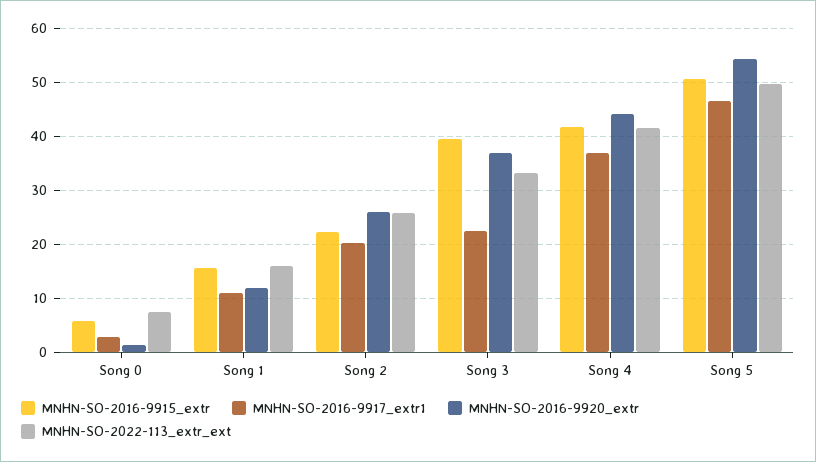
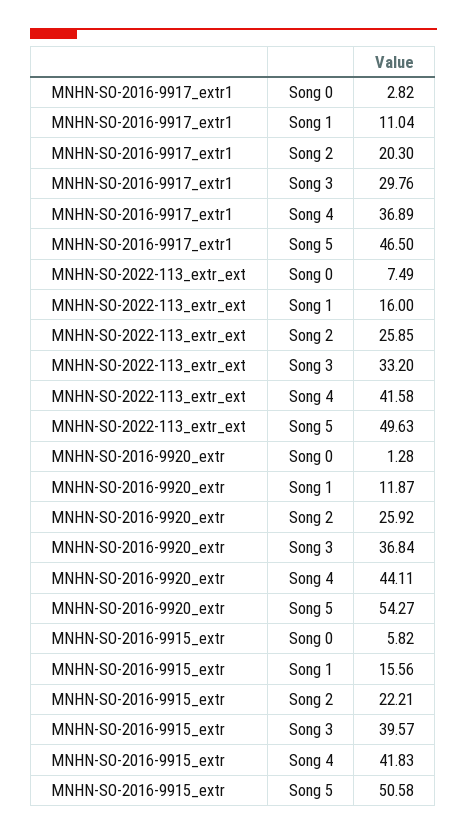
  {
    "MNHN-SO-2016-9915_extr": {
      "Song 0": 5.82,
      "Song 1": 15.56,
      "Song 2": 22.21,
      "Song 3": 39.57,
      "Song 4": 41.83,
      "Song 5": 50.58
    },
    "MNHN-SO-2016-9917_extr1": {
      "Song 0": 2.82,
      "Song 1": 11.04,
      "Song 2": 20.3,
-     "Song 3": 22,
+     "Song 3": 29.76,
      "Song 4": 36.89,
      "Song 5": 46.5
    },
    "MNHN-SO-2016-9920_extr": {
      "Song 0": 1.28,
      "Song 1": 11.87,
      "Song 2": 25.92,
      "Song 3": 36.84,
      "Song 4": 44.11,
      "Song 5": 54.27
    },
    "MNHN-SO-2022-113_extr_ext": {
      "Song 0": 7.49,
      "Song 1": 16,
      "Song 2": 25.85,
      "Song 3": 33.2,
      "Song 4": 41.58,
      "Song 5": 49.63
    }
  }

